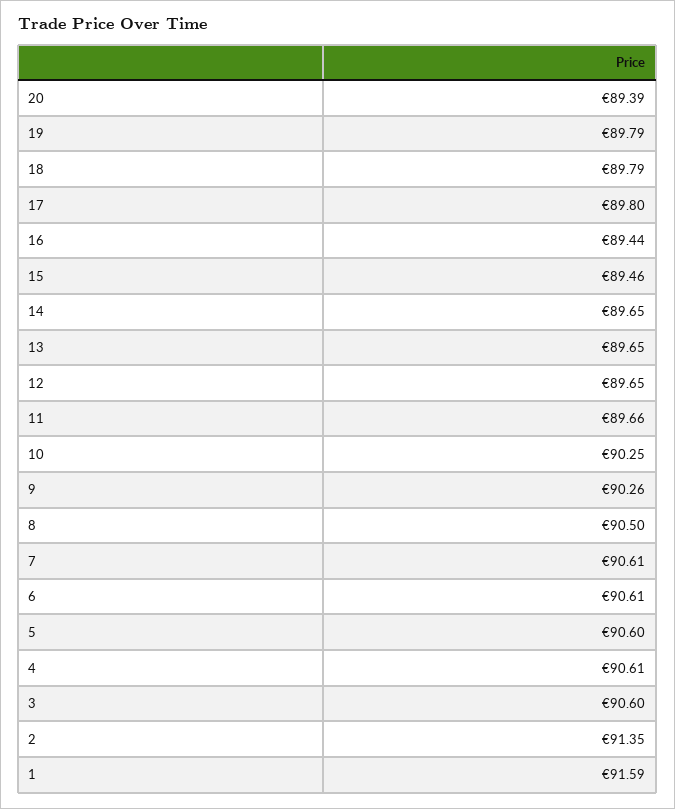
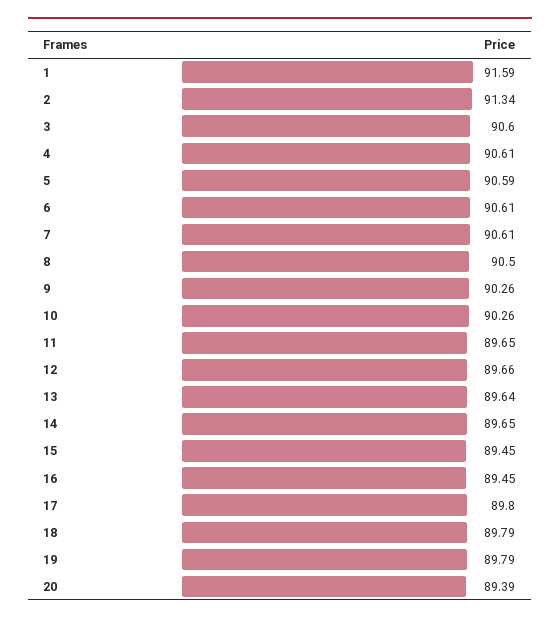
  {
    "20": 89.39,
    "19": 89.79,
    "18": 89.79,
    "17": 89.8,
-   "16": 89.44,
+   "16": 89.45,
-   "15": 89.46,
+   "15": 89.45,
    "14": 89.65,
-   "13": 89.65,
+   "13": 89.64,
-   "12": 89.65,
+   "12": 89.66,
-   "11": 89.66,
+   "11": 89.65,
-   "10": 90.25,
+   "10": 90.26,
    "9": 90.26,
    "8": 90.5,
    "7": 90.61,
    "6": 90.61,
-   "5": 90.6,
+   "5": 90.59,
    "4": 90.61,
    "3": 90.6,
-   "2": 91.35,
+   "2": 91.34,
    "1": 91.59
  }

